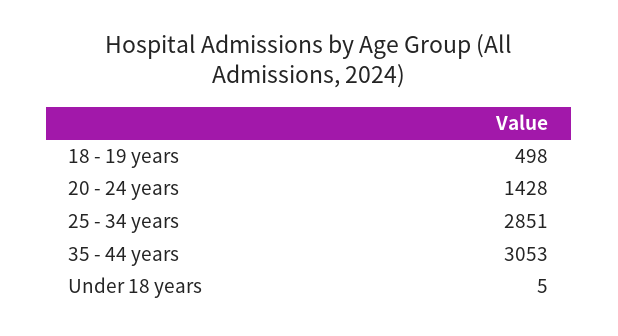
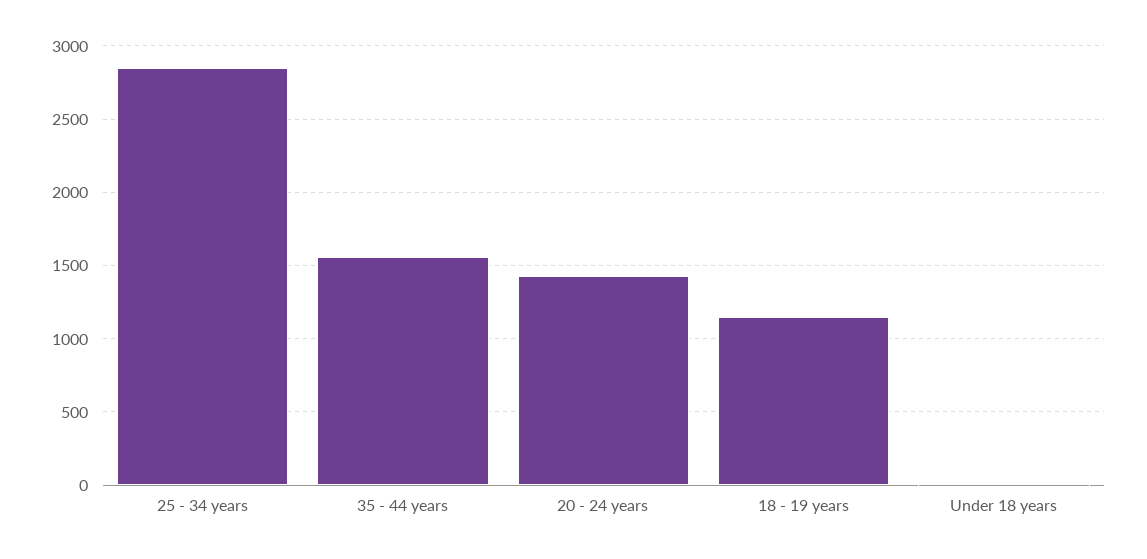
  {
-   "18 - 19 years": 498,
+   "18 - 19 years": 1150,
    "20 - 24 years": 1428,
    "25 - 34 years": 2851,
-   "35 - 44 years": 3053,
+   "35 - 44 years": 1550,
    "Under 18 years": 5
  }

